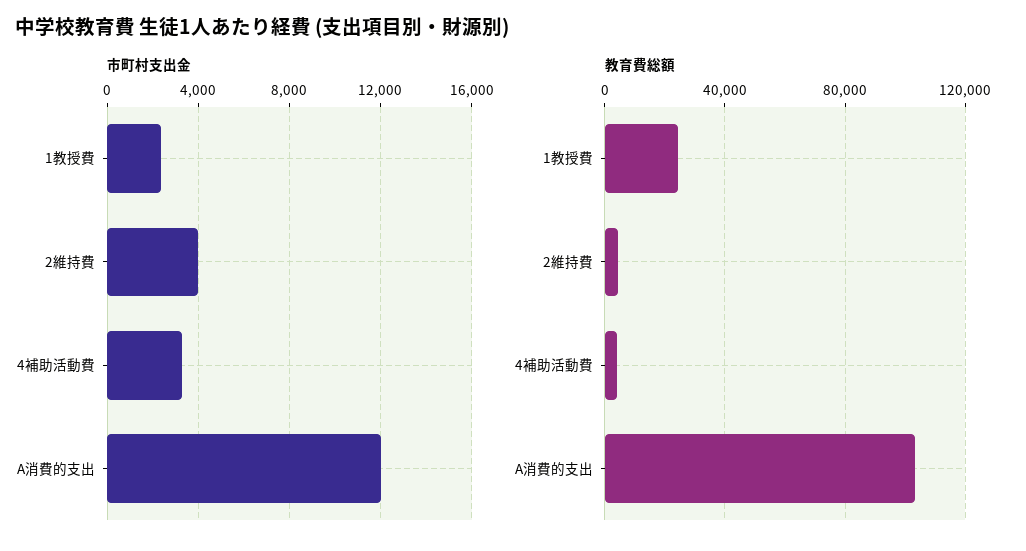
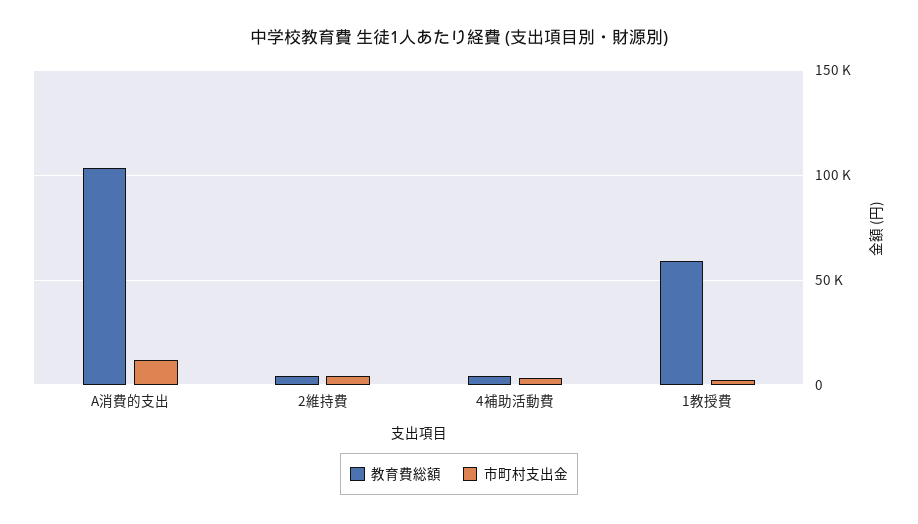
  {
    "市町村支出金": {
      "1教授費": 2500,
      "2維持費": 4000,
      "4補助活動費": 3500,
      "A消費的支出": 12000
    },
    "教育費総額": {
-     "1教授費": 25000,
+     "1教授費": 60000,
      "2維持費": 5000,
      "4補助活動費": 5000,
      "A消費的支出": 105000
    }
  }

